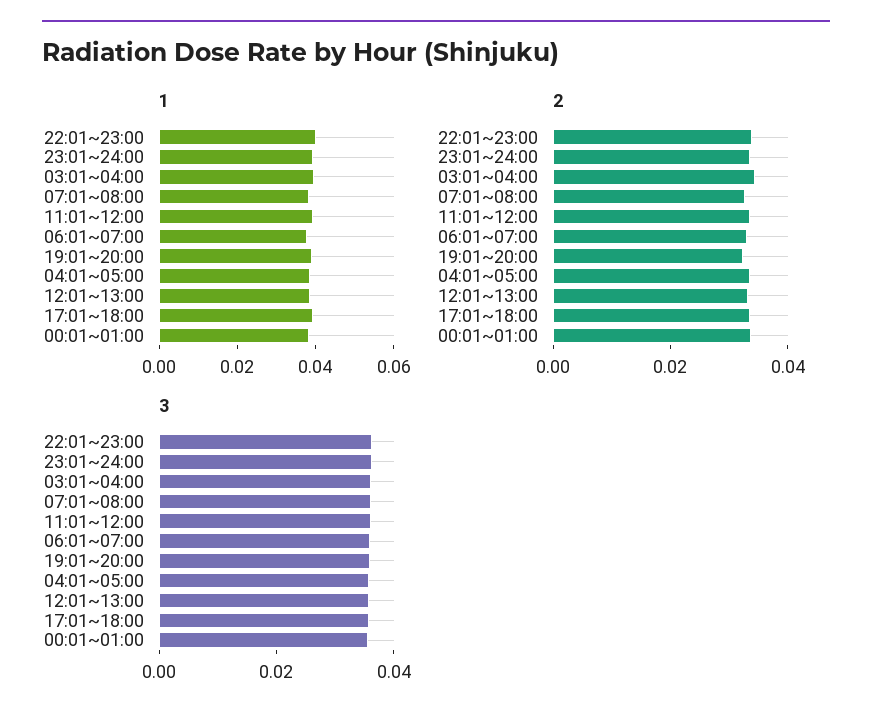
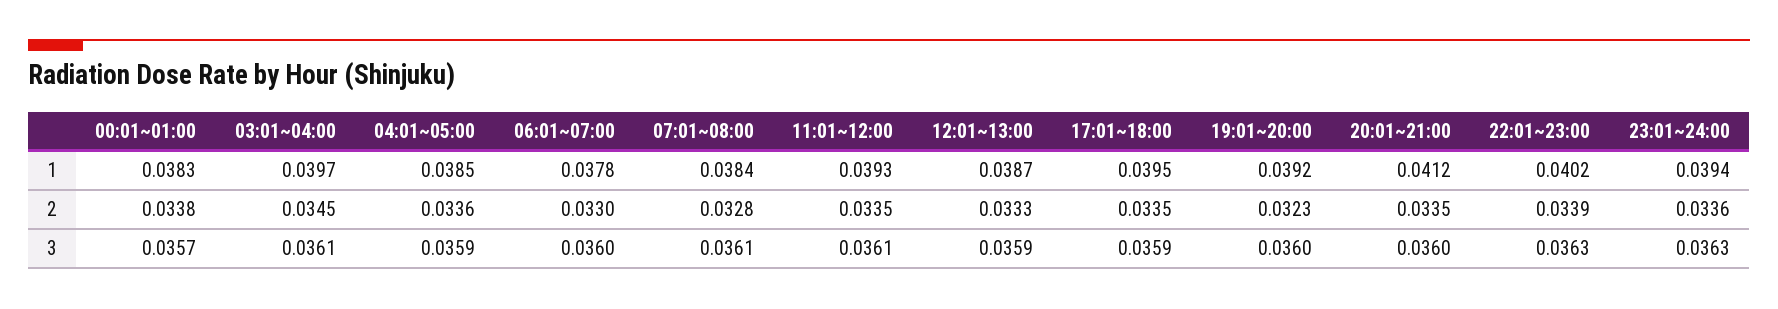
  {
    "1": {
      "22:01~23:00": 0.0402,
      "23:01~24:00": 0.0394,
      "03:01~04:00": 0.0397,
      "07:01~08:00": 0.0384,
      "11:01~12:00": 0.0393,
      "06:01~07:00": 0.0378,
      "19:01~20:00": 0.0392,
      "04:01~05:00": 0.0385,
      "12:01~13:00": 0.0387,
      "17:01~18:00": 0.0395,
-     "00:01~01:00": 0.0383
+     "00:01~01:00": 0.0383,
+     "20:01~21:00": 0.0412
    },
    "2": {
      "22:01~23:00": 0.0339,
      "23:01~24:00": 0.0336,
      "03:01~04:00": 0.0345,
      "07:01~08:00": 0.0328,
      "11:01~12:00": 0.0335,
      "06:01~07:00": 0.033,
      "19:01~20:00": 0.0323,
      "04:01~05:00": 0.0336,
      "12:01~13:00": 0.0333,
      "17:01~18:00": 0.0335,
-     "00:01~01:00": 0.0338
+     "00:01~01:00": 0.0338,
+     "20:01~21:00": 0.0335
    },
    "3": {
      "22:01~23:00": 0.0363,
      "23:01~24:00": 0.0363,
      "03:01~04:00": 0.0361,
      "07:01~08:00": 0.0361,
      "11:01~12:00": 0.0361,
      "06:01~07:00": 0.036,
      "19:01~20:00": 0.036,
      "04:01~05:00": 0.0359,
      "12:01~13:00": 0.0359,
      "17:01~18:00": 0.0359,
-     "00:01~01:00": 0.0357
+     "00:01~01:00": 0.0357,
+     "20:01~21:00": 0.036
    }
  }

